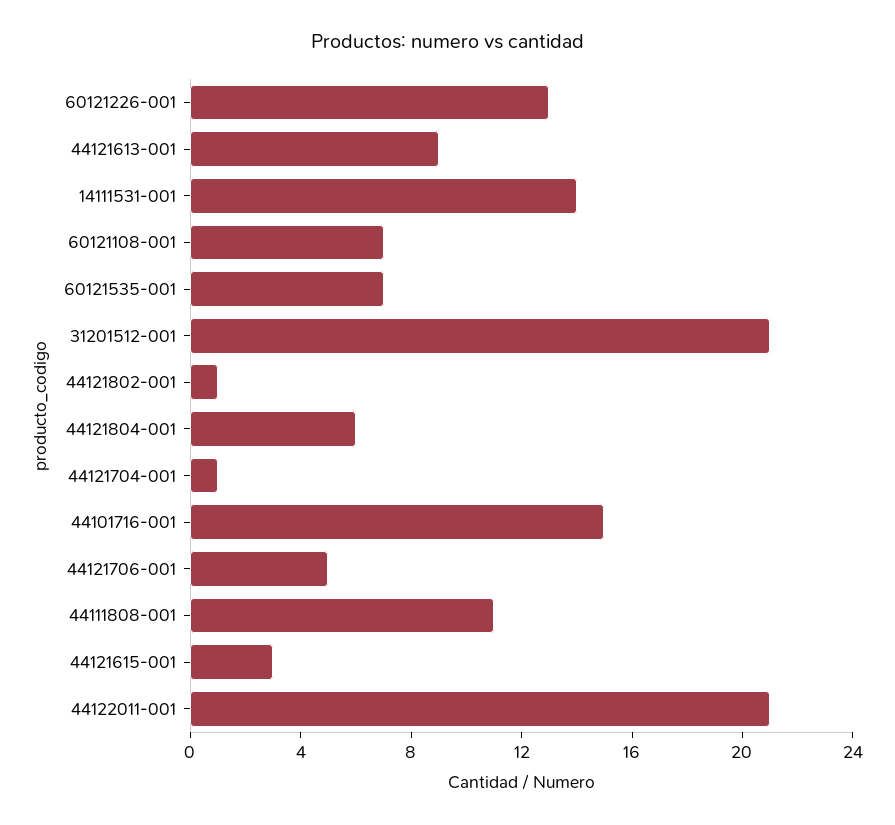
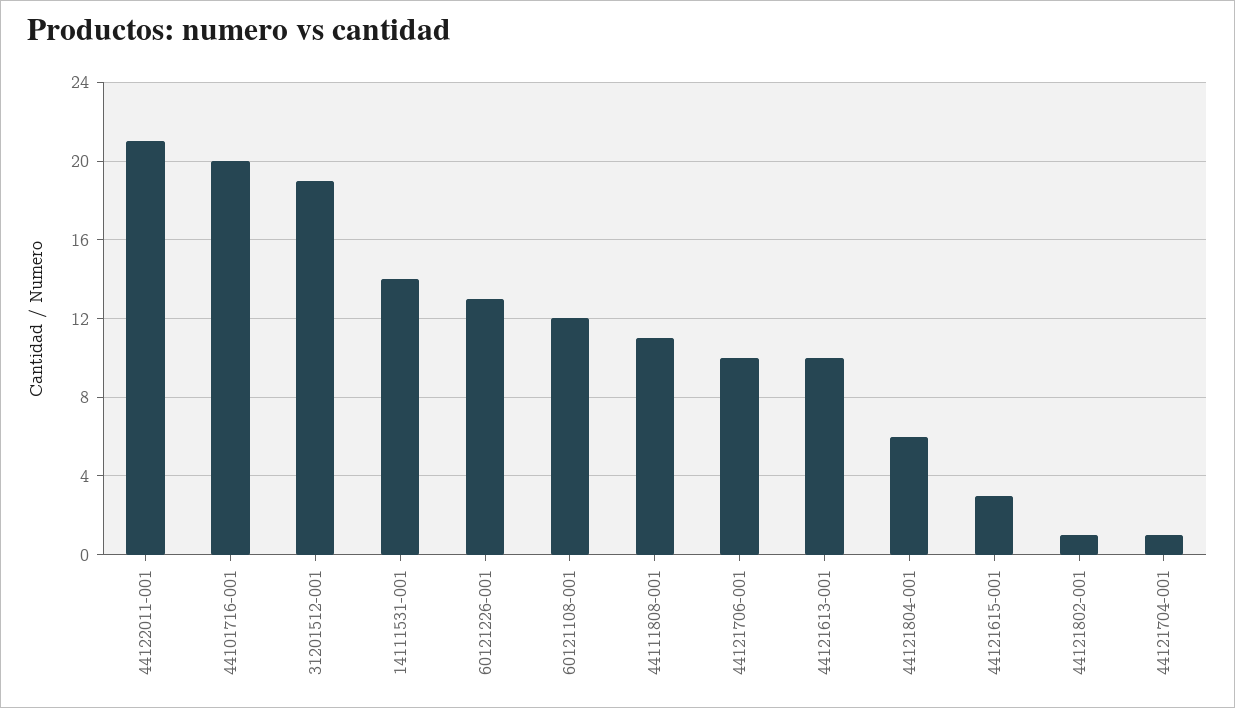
  {
    "60121226-001": 13,
-   "44121613-001": 9,
+   "44121613-001": 10,
    "14111531-001": 14,
-   "60121108-001": 7,
+   "60121108-001": 12,
-   "60121535-001": 7,
-   "31201512-001": 21,
+   "31201512-001": 19,
    "44121802-001": 1,
    "44121804-001": 6,
    "44121704-001": 1,
-   "44101716-001": 15,
+   "44101716-001": 20,
-   "44121706-001": 5,
+   "44121706-001": 10,
    "44111808-001": 11,
    "44121615-001": 3,
    "44122011-001": 21
  }

